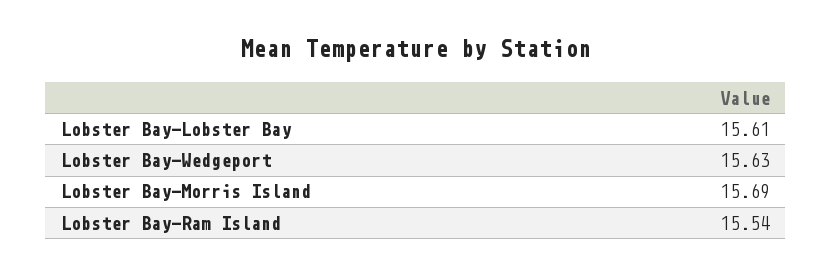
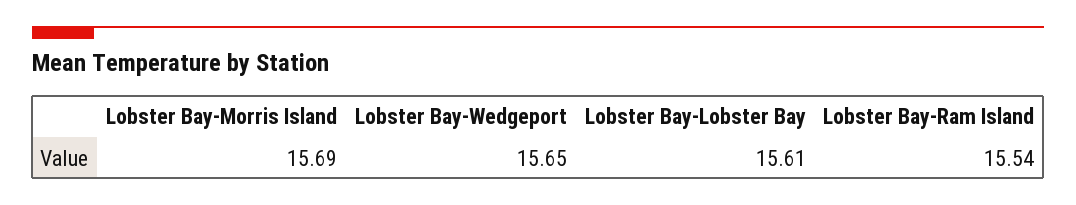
  {
    "Lobster Bay-Lobster Bay": 15.61,
-   "Lobster Bay-Wedgeport": 15.63,
+   "Lobster Bay-Wedgeport": 15.65,
    "Lobster Bay-Morris Island": 15.69,
    "Lobster Bay-Ram Island": 15.54
  }

